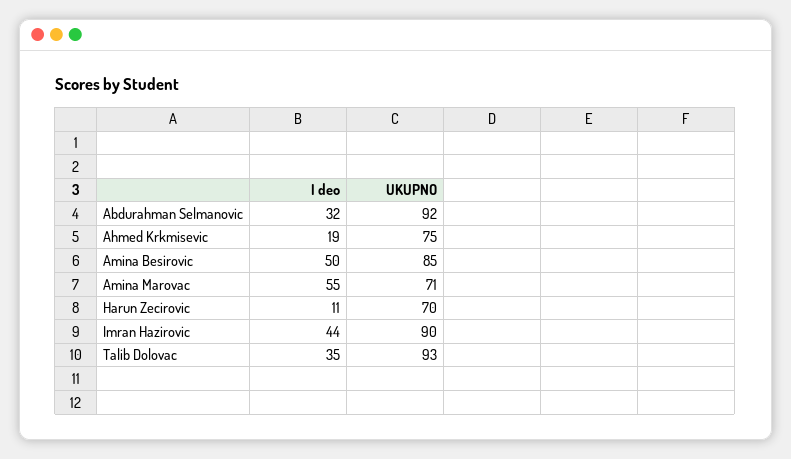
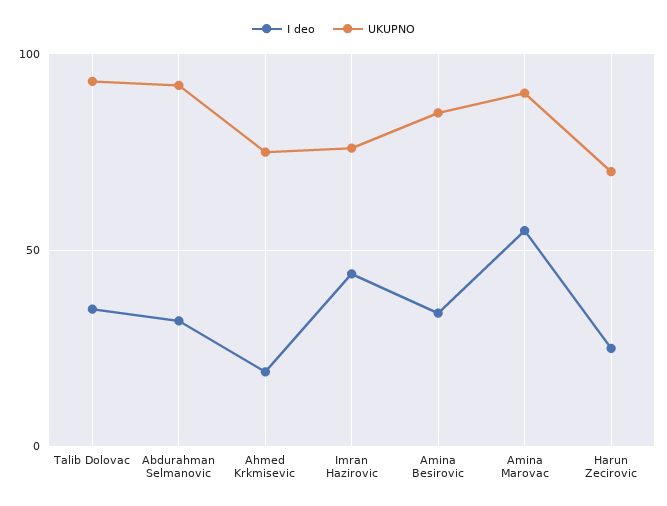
  {
    "I deo": {
      "Abdurahman Selmanovic": 32,
      "Ahmed Krkmisevic": 19,
-     "Amina Besirovic": 50,
+     "Amina Besirovic": 35,
      "Amina Marovac": 55,
-     "Harun Zecirovic": 11,
+     "Harun Zecirovic": 25,
      "Imran Hazirovic": 44,
      "Talib Dolovac": 35
    },
    "UKUPNO": {
      "Abdurahman Selmanovic": 92,
      "Ahmed Krkmisevic": 75,
      "Amina Besirovic": 85,
-     "Amina Marovac": 71,
+     "Amina Marovac": 90,
      "Harun Zecirovic": 70,
-     "Imran Hazirovic": 90,
+     "Imran Hazirovic": 75,
      "Talib Dolovac": 93
    }
  }

